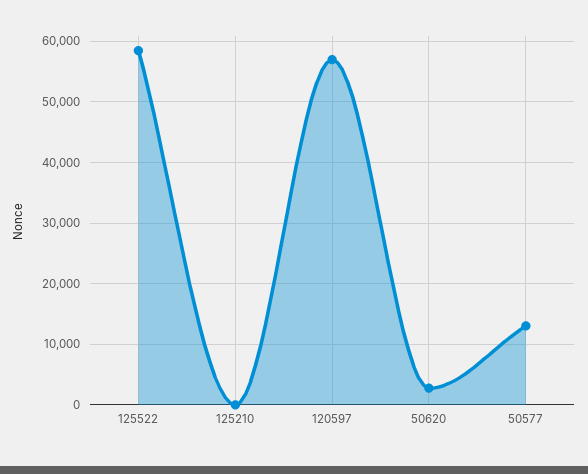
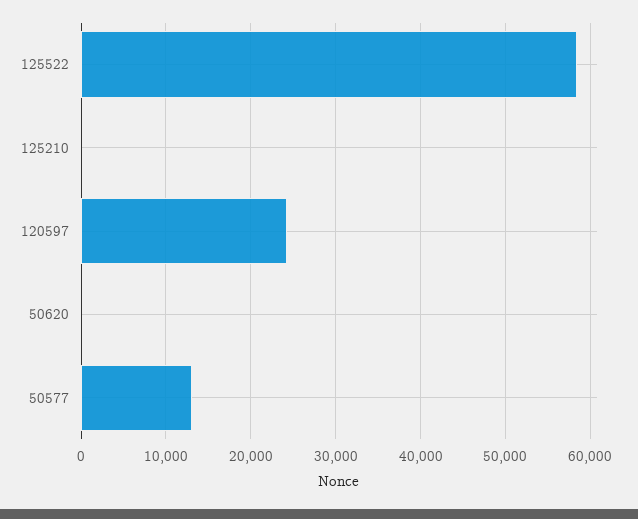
  {
    "125522": 58000,
    "125210": 0,
-   "120597": 57000,
+   "120597": 24000,
-   "50620": 3000,
+   "50620": 0,
    "50577": 13000
  }

